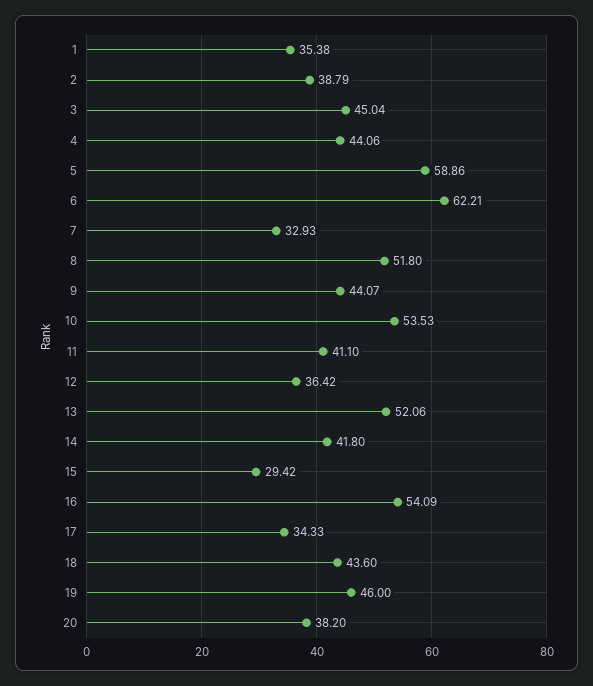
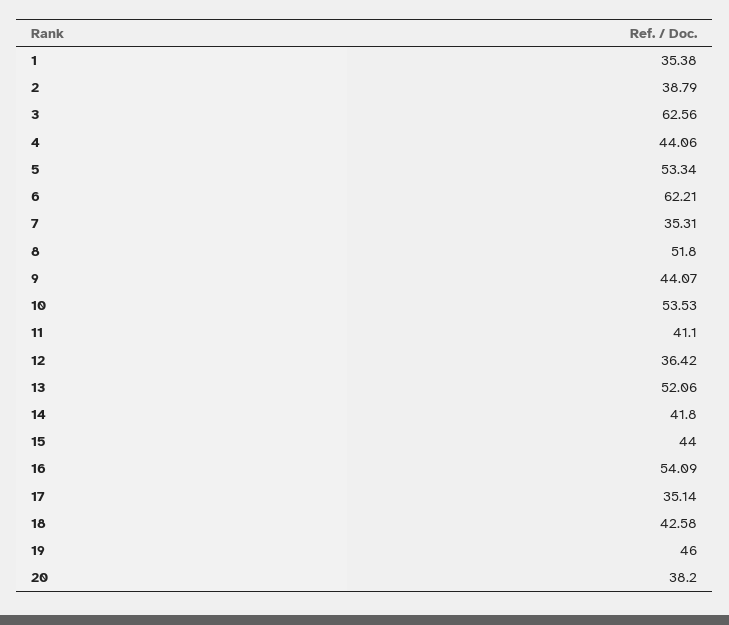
  {
    "1": 35.38,
    "2": 38.79,
-   "3": 45.04,
+   "3": 62.56,
    "4": 44.06,
-   "5": 58.86,
+   "5": 53.34,
    "6": 62.21,
-   "7": 32.93,
+   "7": 35.31,
    "8": 51.8,
    "9": 44.07,
    "10": 53.53,
    "11": 41.1,
    "12": 36.42,
    "13": 52.06,
    "14": 41.8,
-   "15": 29.42,
+   "15": 44,
    "16": 54.09,
-   "17": 34.33,
+   "17": 35.14,
-   "18": 43.6,
+   "18": 42.58,
    "19": 46,
    "20": 38.2
  }

